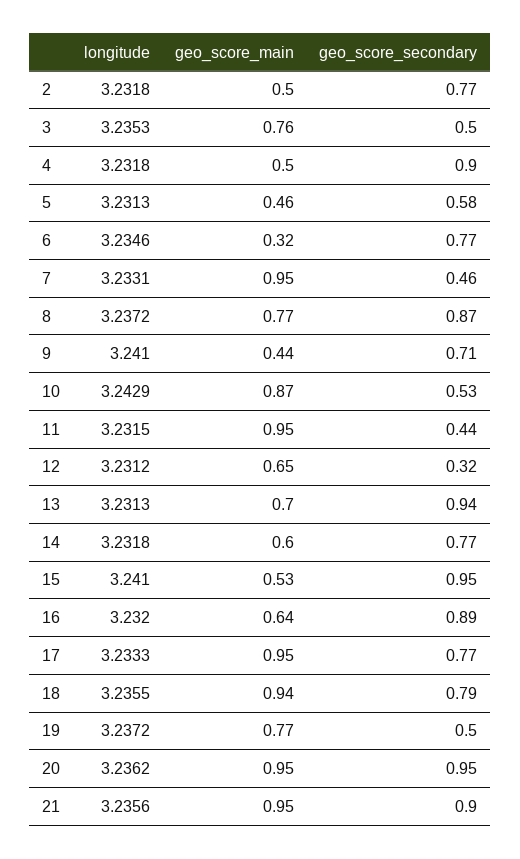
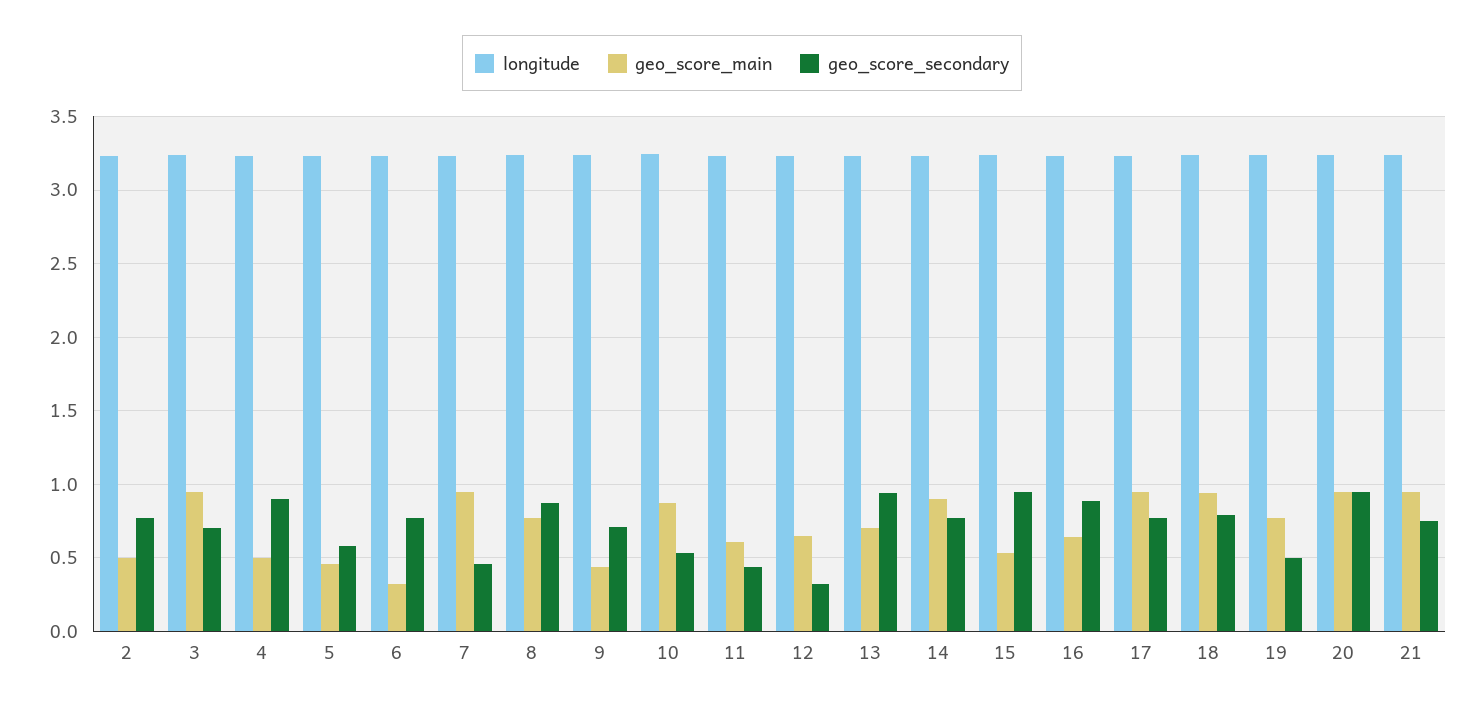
  {
    "longitude": {
      "2": 3.2318,
      "3": 3.2353,
      "4": 3.2318,
      "5": 3.2313,
      "6": 3.2346,
      "7": 3.2331,
      "8": 3.2372,
      "9": 3.241,
      "10": 3.2429,
      "11": 3.2315,
      "12": 3.2312,
      "13": 3.2313,
      "14": 3.2318,
      "15": 3.241,
      "16": 3.232,
      "17": 3.2333,
      "18": 3.2355,
      "19": 3.2372,
      "20": 3.2362,
      "21": 3.2356
    },
    "geo_score_main": {
      "2": 0.5,
-     "3": 0.76,
+     "3": 0.95,
      "4": 0.5,
      "5": 0.46,
      "6": 0.32,
      "7": 0.95,
      "8": 0.77,
      "9": 0.44,
      "10": 0.87,
-     "11": 0.95,
+     "11": 0.6,
      "12": 0.65,
      "13": 0.7,
-     "14": 0.6,
+     "14": 0.9,
      "15": 0.53,
      "16": 0.64,
      "17": 0.95,
      "18": 0.94,
      "19": 0.77,
      "20": 0.95,
      "21": 0.95
    },
    "geo_score_secondary": {
      "2": 0.77,
-     "3": 0.5,
+     "3": 0.7,
      "4": 0.9,
      "5": 0.58,
      "6": 0.77,
      "7": 0.46,
      "8": 0.87,
      "9": 0.71,
      "10": 0.53,
      "11": 0.44,
      "12": 0.32,
      "13": 0.94,
      "14": 0.77,
      "15": 0.95,
      "16": 0.89,
      "17": 0.77,
      "18": 0.79,
      "19": 0.5,
      "20": 0.95,
-     "21": 0.9
+     "21": 0.75
    }
  }

